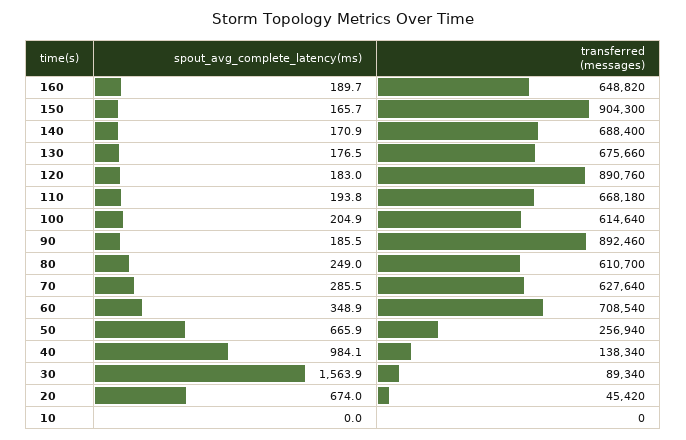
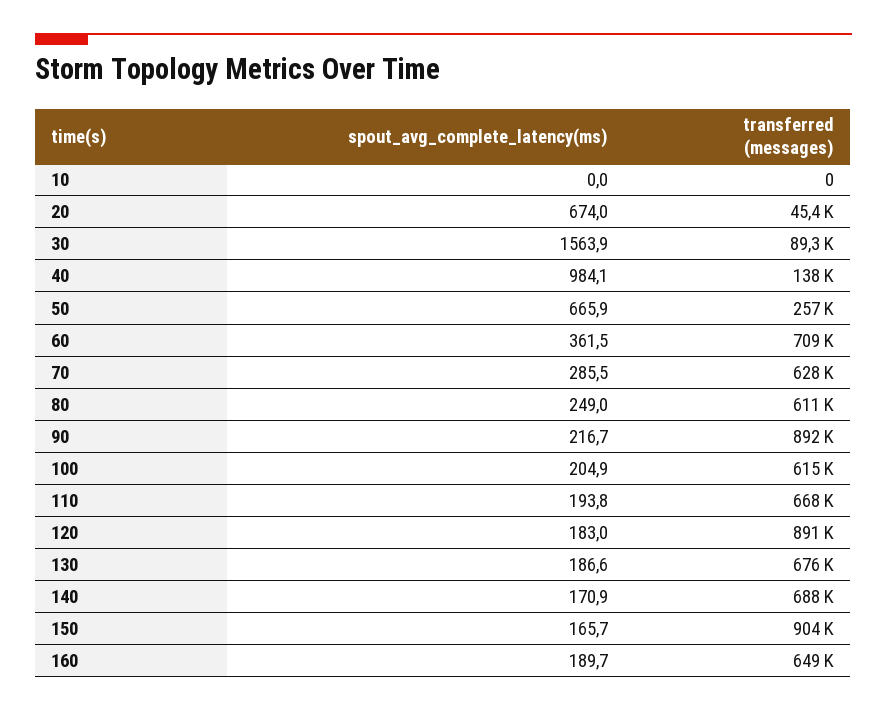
  {
    "spout_avg_complete_latency(ms)": {
      "160": 189.7,
      "150": 165.7,
      "140": 170.9,
-     "130": 176.5,
+     "130": 186.6,
      "120": 183,
      "110": 193.8,
      "100": 204.9,
-     "90": 185.5,
+     "90": 216.7,
      "80": 249,
      "70": 285.5,
-     "60": 348.9,
+     "60": 361.5,
      "50": 665.9,
      "40": 984.1,
      "30": 1563.9,
      "20": 674,
      "10": 0
    },
    "transferred (messages)": {
      "160": 648820,
      "150": 904300,
      "140": 688400,
      "130": 675660,
      "120": 890760,
      "110": 668180,
      "100": 614640,
      "90": 892460,
      "80": 610700,
      "70": 627640,
      "60": 708540,
      "50": 256940,
      "40": 138340,
      "30": 89340,
      "20": 45420,
      "10": 0
    }
  }

